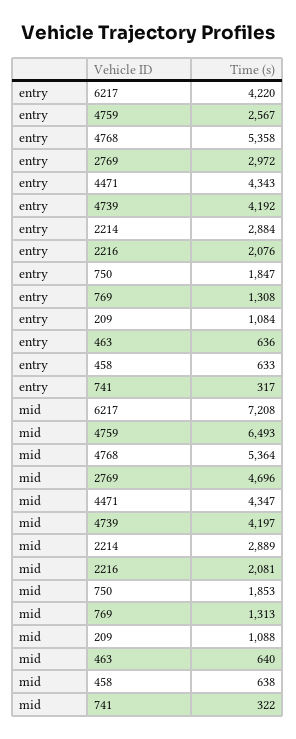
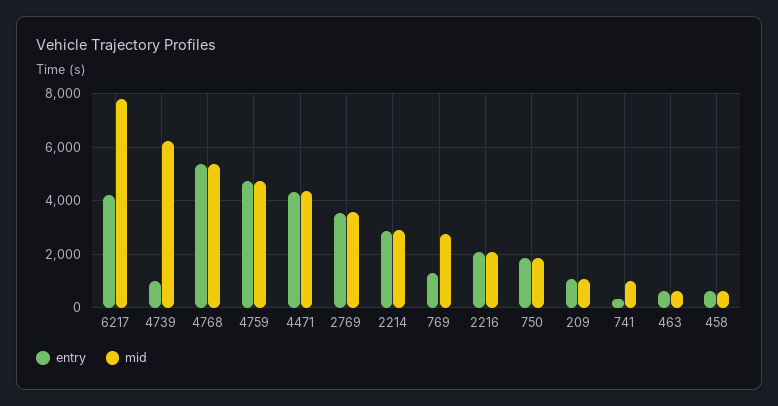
  {
    "entry": {
      "6217": 4220,
-     "4759": 2567,
+     "4759": 4750,
      "4768": 5358,
-     "2769": 2972,
+     "2769": 3500,
      "4471": 4343,
-     "4739": 4192,
+     "4739": 1000,
      "2214": 2884,
      "2216": 2076,
      "750": 1847,
      "769": 1308,
      "209": 1084,
      "463": 636,
      "458": 633,
      "741": 317
    },
    "mid": {
-     "6217": 7208,
+     "6217": 7750,
-     "4759": 6493,
+     "4759": 4750,
      "4768": 5364,
-     "2769": 4696,
+     "2769": 3500,
      "4471": 4347,
-     "4739": 4197,
+     "4739": 6250,
      "2214": 2889,
      "2216": 2081,
      "750": 1853,
-     "769": 1313,
+     "769": 2750,
      "209": 1088,
      "463": 640,
      "458": 638,
-     "741": 322
+     "741": 1000
    }
  }

